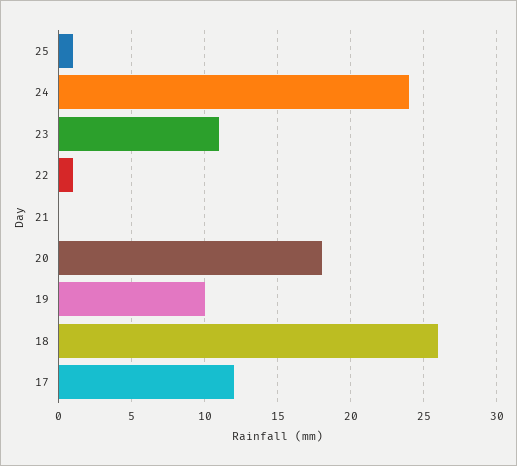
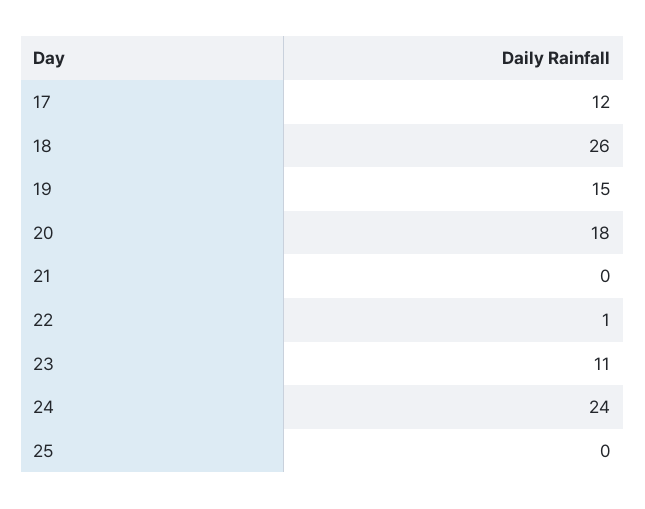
  {
-   "25": 1,
+   "25": 0,
    "24": 24,
    "23": 11,
    "22": 1,
    "21": 0,
    "20": 18,
-   "19": 10,
+   "19": 15,
    "18": 26,
    "17": 12
  }

